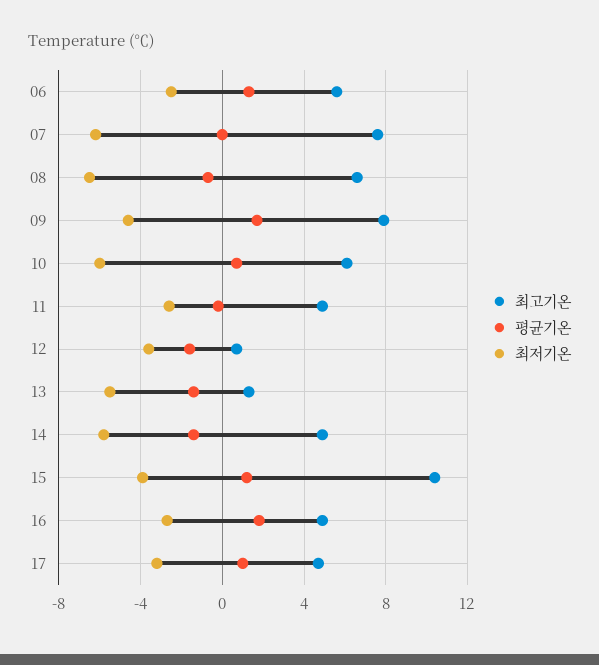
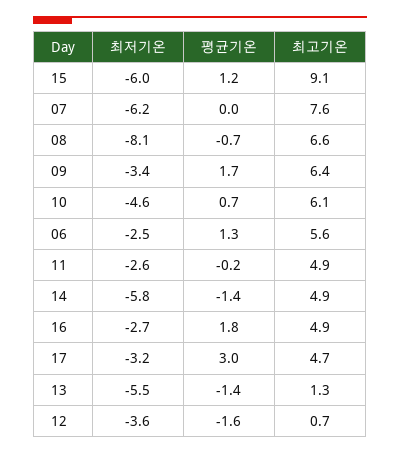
  {
    "최고기온": {
      "06": 5.6,
      "07": 7.6,
      "08": 6.6,
-     "09": 8,
+     "09": 6.4,
      "10": 6.1,
      "11": 4.9,
      "12": 0.7,
      "13": 1.3,
      "14": 4.9,
-     "15": 10.5,
+     "15": 9.1,
      "16": 4.9,
      "17": 4.7
    },
    "평균기온": {
      "06": 1.3,
      "07": 0,
      "08": -0.7,
      "09": 1.7,
      "10": 0.7,
      "11": -0.2,
      "12": -1.6,
      "13": -1.4,
      "14": -1.4,
      "15": 1.2,
      "16": 1.8,
-     "17": 1
+     "17": 3
    },
    "최저기온": {
      "06": -2.5,
      "07": -6.2,
-     "08": -6.5,
+     "08": -8.1,
-     "09": -4.5,
+     "09": -3.4,
-     "10": -6,
+     "10": -4.6,
      "11": -2.6,
      "12": -3.6,
      "13": -5.5,
      "14": -5.8,
-     "15": -4,
+     "15": -6,
      "16": -2.7,
      "17": -3.2
    }
  }

